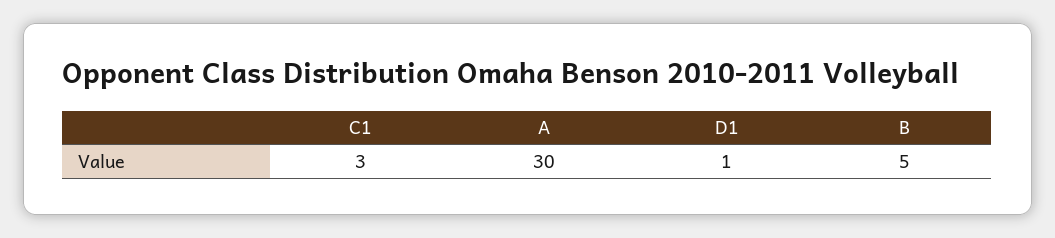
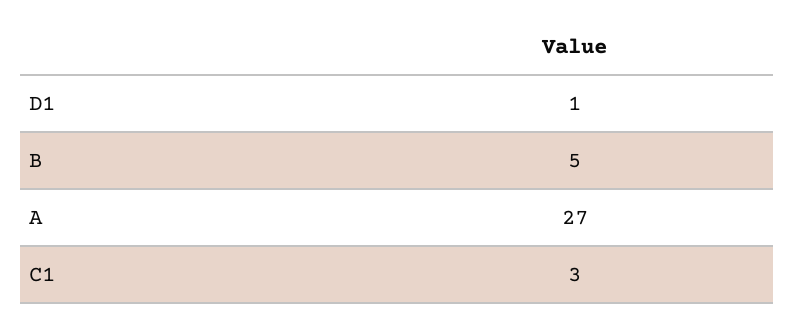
  {
    "C1": 3,
-   "A": 30,
+   "A": 27,
    "D1": 1,
    "B": 5
  }

